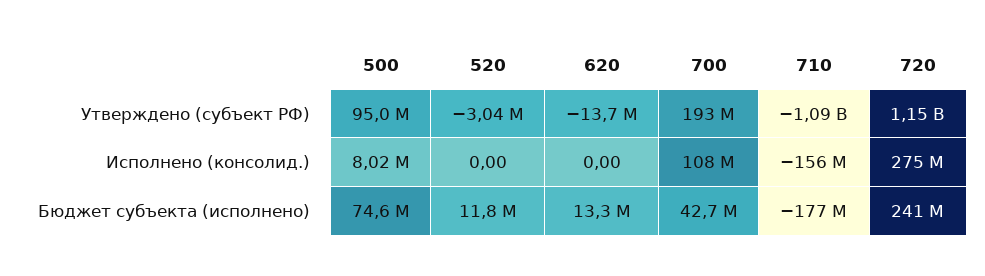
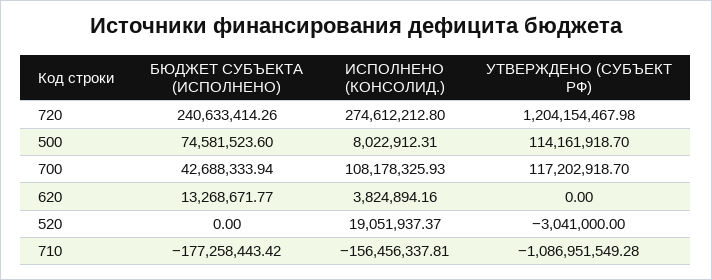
  {
    "500": {
-     "Утверждено (субъект РФ)": 95000000,
+     "Утверждено (субъект РФ)": 114161918.7,
      "Исполнено (консолид.)": 8022912.31,
      "Бюджет субъекта (исполнено)": 74581523.6
    },
    "520": {
      "Утверждено (субъект РФ)": -3041000,
-     "Исполнено (консолид.)": 0,
+     "Исполнено (консолид.)": 19051937.37,
-     "Бюджет субъекта (исполнено)": 11800000
+     "Бюджет субъекта (исполнено)": 0
    },
    "620": {
-     "Утверждено (субъект РФ)": -13700000,
+     "Утверждено (субъект РФ)": 0,
-     "Исполнено (консолид.)": 0,
+     "Исполнено (консолид.)": 3824894.16,
      "Бюджет субъекта (исполнено)": 13268671.77
    },
    "700": {
-     "Утверждено (субъект РФ)": 193000000,
+     "Утверждено (субъект РФ)": 117202918.7,
      "Исполнено (консолид.)": 108178325.93,
      "Бюджет субъекта (исполнено)": 42688333.94
    },
    "710": {
      "Утверждено (субъект РФ)": -1086951549.28,
      "Исполнено (консолид.)": -156456337.81,
      "Бюджет субъекта (исполнено)": -177258443.42
    },
    "720": {
-     "Утверждено (субъект РФ)": 1150000000,
+     "Утверждено (субъект РФ)": 1204154467.98,
      "Исполнено (консолид.)": 274612212.8,
      "Бюджет субъекта (исполнено)": 240633414.26
    }
  }

